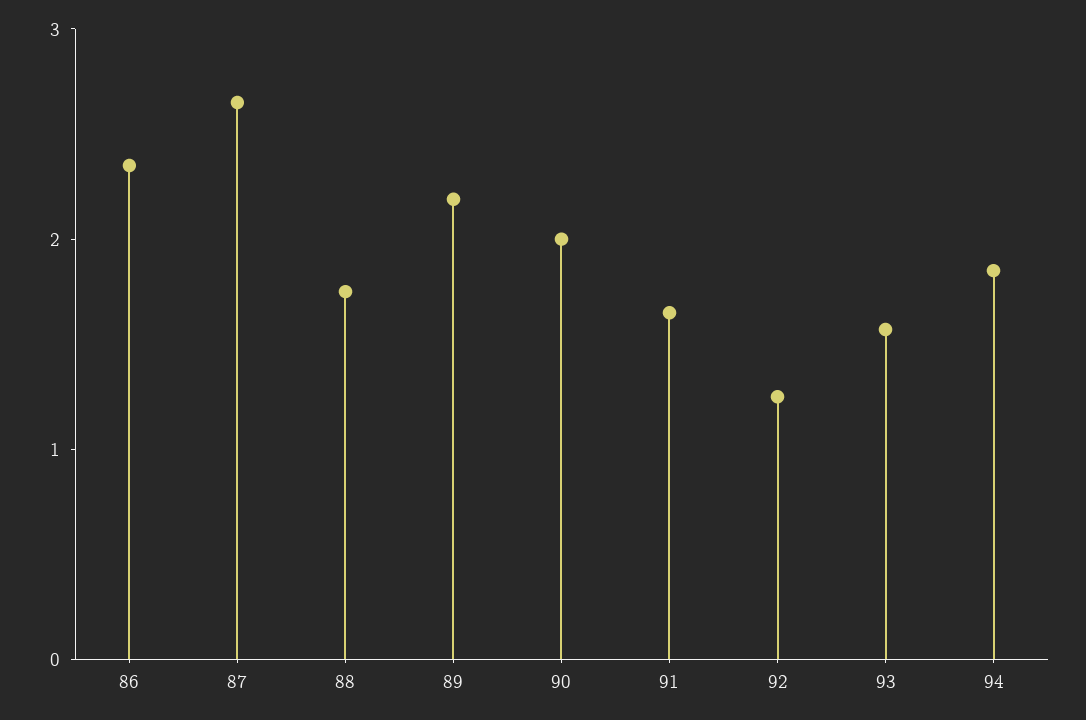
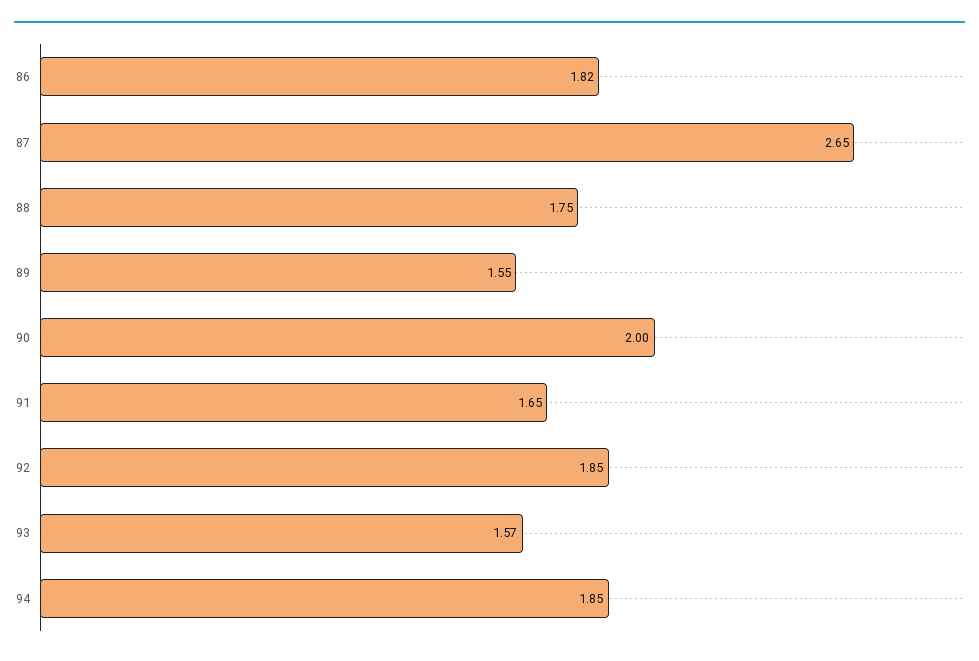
  {
-   "86": 2.4,
+   "86": 1.82,
    "87": 2.65,
    "88": 1.75,
-   "89": 2.2,
+   "89": 1.55,
    "90": 2,
    "91": 1.65,
-   "92": 1.2,
+   "92": 1.85,
    "93": 1.57,
    "94": 1.85
  }

